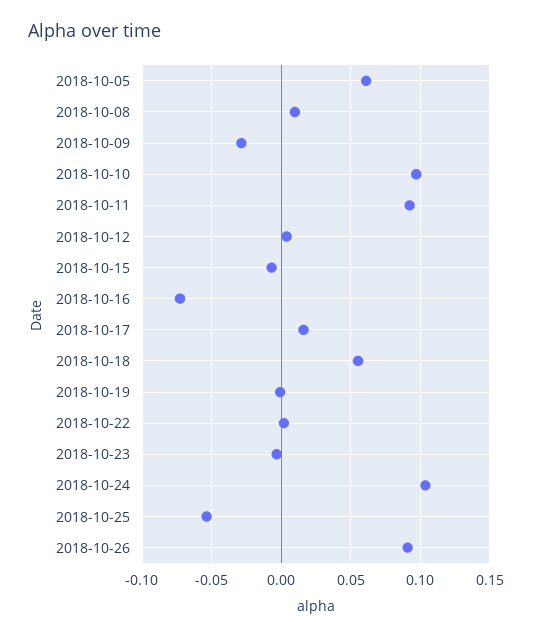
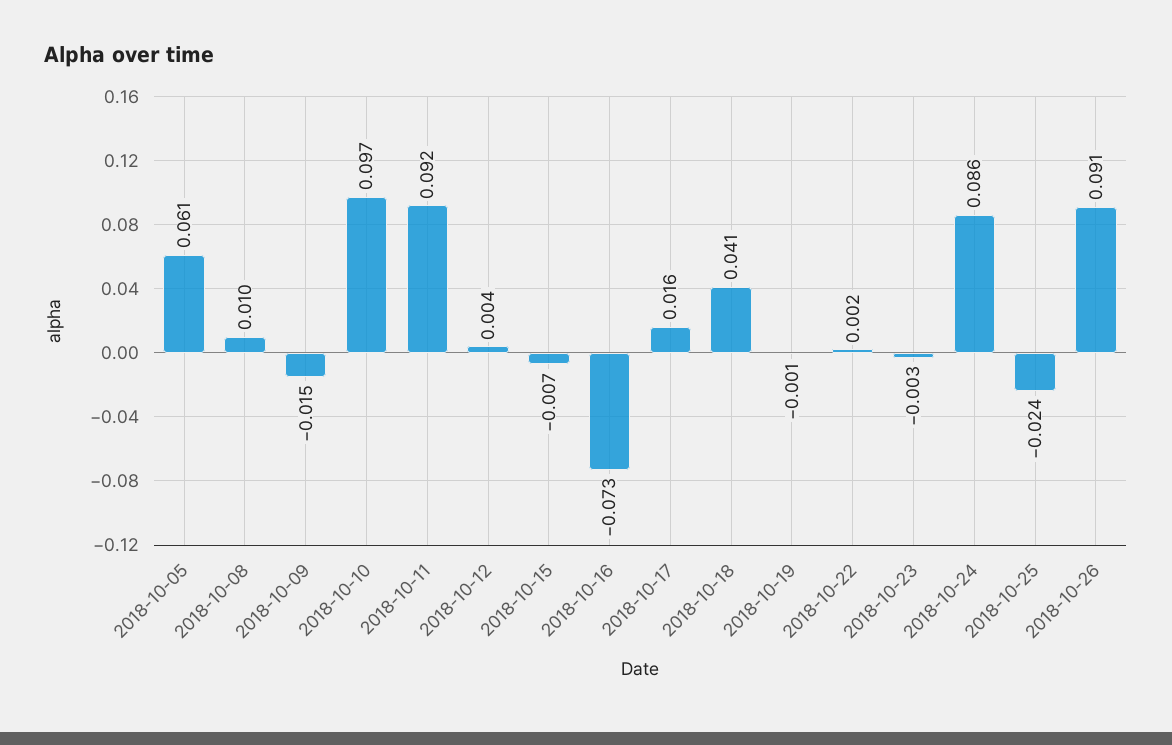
  {
    "2018-10-05": 0.061,
    "2018-10-08": 0.01,
-   "2018-10-09": -0.03,
+   "2018-10-09": -0.015,
    "2018-10-10": 0.097,
    "2018-10-11": 0.092,
    "2018-10-12": 0.004,
    "2018-10-15": -0.007,
    "2018-10-16": -0.073,
    "2018-10-17": 0.016,
-   "2018-10-18": 0.055,
+   "2018-10-18": 0.041,
    "2018-10-19": -0.001,
    "2018-10-22": 0.002,
    "2018-10-23": -0.003,
-   "2018-10-24": 0.105,
+   "2018-10-24": 0.086,
-   "2018-10-25": -0.055,
+   "2018-10-25": -0.024,
    "2018-10-26": 0.091
  }

